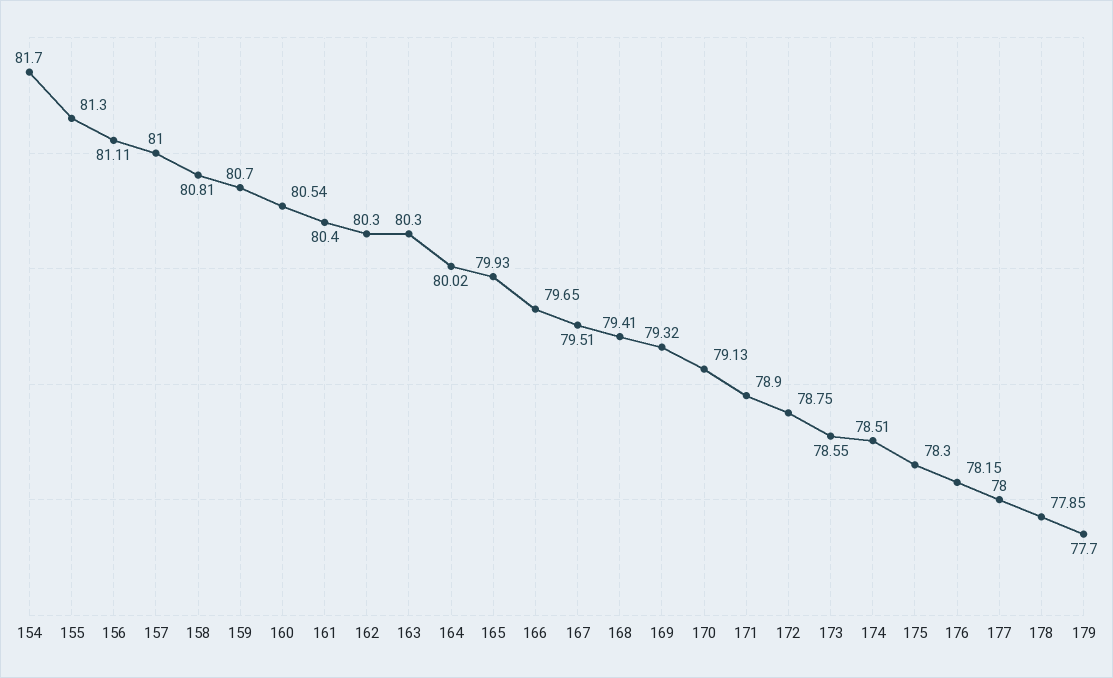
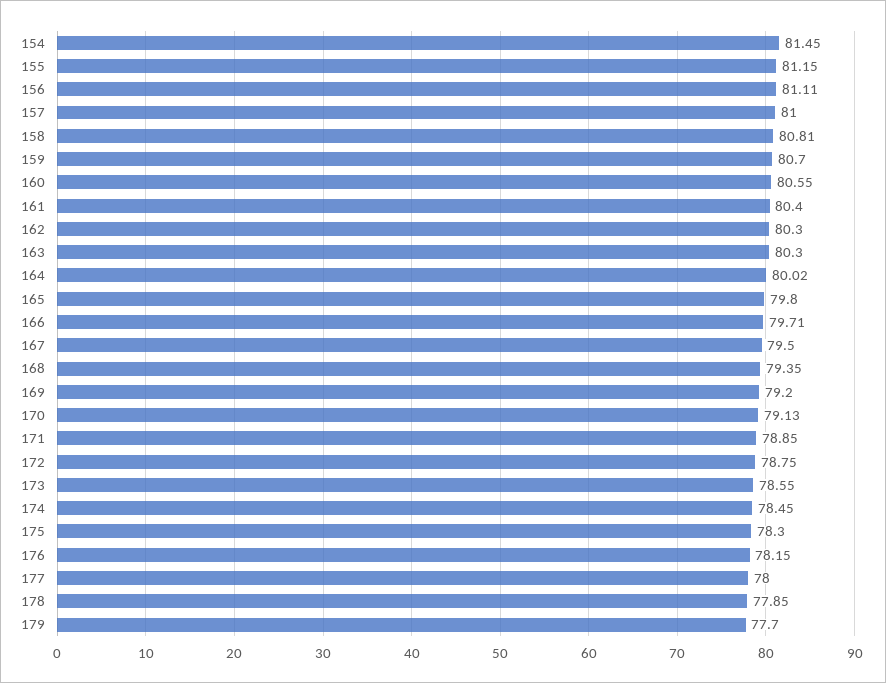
  {
-   "154": 81.7,
+   "154": 81.45,
-   "155": 81.3,
+   "155": 81.15,
    "156": 81.11,
    "157": 81,
    "158": 80.81,
    "159": 80.7,
-   "160": 80.54,
+   "160": 80.55,
    "161": 80.4,
    "162": 80.3,
    "163": 80.3,
    "164": 80.02,
-   "165": 79.93,
+   "165": 79.8,
-   "166": 79.65,
+   "166": 79.71,
-   "167": 79.51,
+   "167": 79.5,
-   "168": 79.41,
+   "168": 79.35,
-   "169": 79.32,
+   "169": 79.2,
    "170": 79.13,
-   "171": 78.9,
+   "171": 78.85,
    "172": 78.75,
    "173": 78.55,
-   "174": 78.51,
+   "174": 78.45,
    "175": 78.3,
    "176": 78.15,
    "177": 78,
    "178": 77.85,
    "179": 77.7
  }

